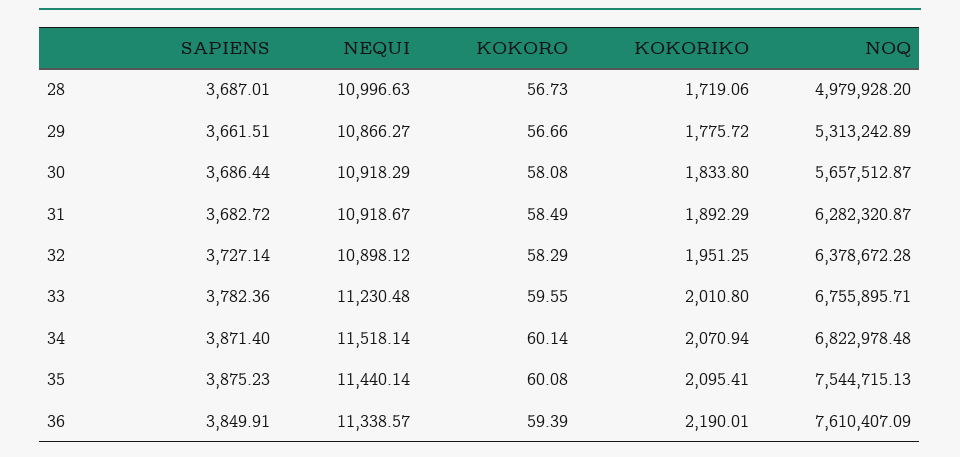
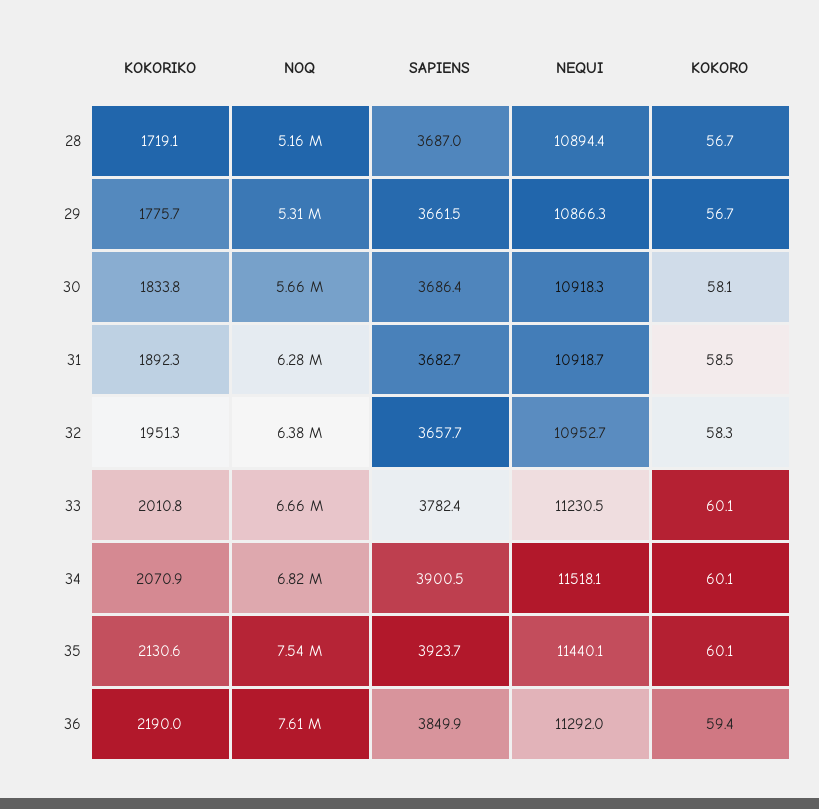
  {
    "SAPIENS": {
      "28": 3687.01,
      "29": 3661.51,
      "30": 3686.44,
      "31": 3682.72,
-     "32": 3727.14,
+     "32": 3657.7,
      "33": 3782.36,
-     "34": 3871.4,
+     "34": 3900.5,
-     "35": 3875.23,
+     "35": 3923.7,
      "36": 3849.91
    },
    "NEQUI": {
-     "28": 10996.63,
+     "28": 10894.4,
      "29": 10866.27,
      "30": 10918.29,
      "31": 10918.67,
-     "32": 10898.12,
+     "32": 10952.7,
      "33": 11230.48,
      "34": 11518.14,
      "35": 11440.14,
-     "36": 11338.57
+     "36": 11292
    },
    "KOKORO": {
      "28": 56.73,
      "29": 56.66,
      "30": 58.08,
      "31": 58.49,
      "32": 58.29,
-     "33": 59.55,
+     "33": 60.1,
      "34": 60.14,
      "35": 60.08,
      "36": 59.39
    },
    "KOKORIKO": {
      "28": 1719.06,
      "29": 1775.72,
      "30": 1833.8,
      "31": 1892.29,
      "32": 1951.25,
      "33": 2010.8,
      "34": 2070.94,
-     "35": 2095.41,
+     "35": 2130.6,
      "36": 2190.01
    },
    "NOQ": {
-     "28": 4979928.2,
+     "28": 5160000,
      "29": 5313242.89,
      "30": 5657512.87,
      "31": 6282320.87,
      "32": 6378672.28,
-     "33": 6755895.71,
+     "33": 6660000,
      "34": 6822978.48,
      "35": 7544715.13,
      "36": 7610407.09
    }
  }

